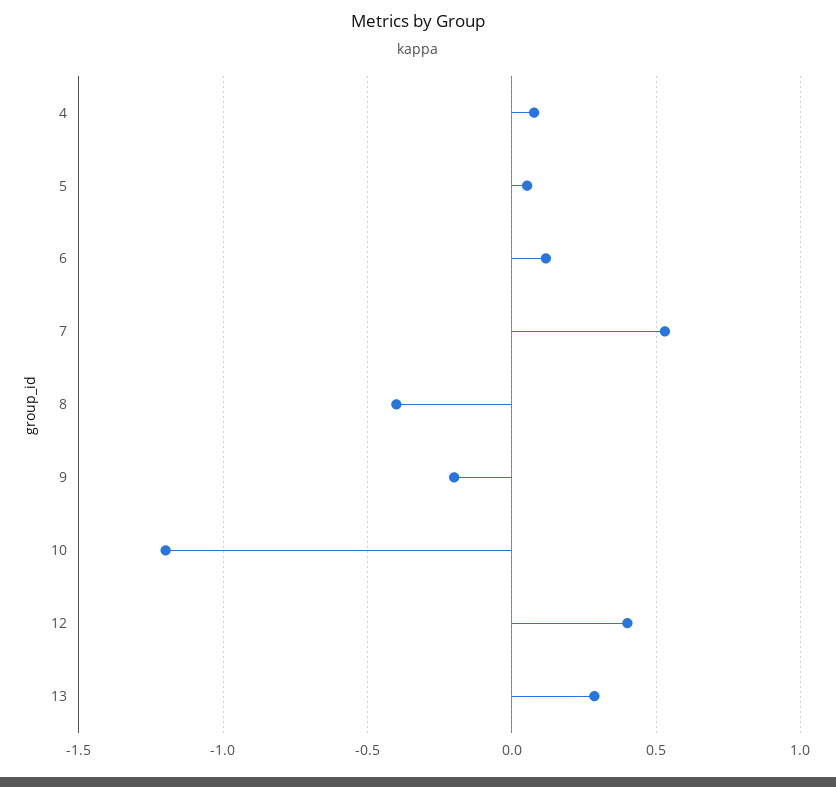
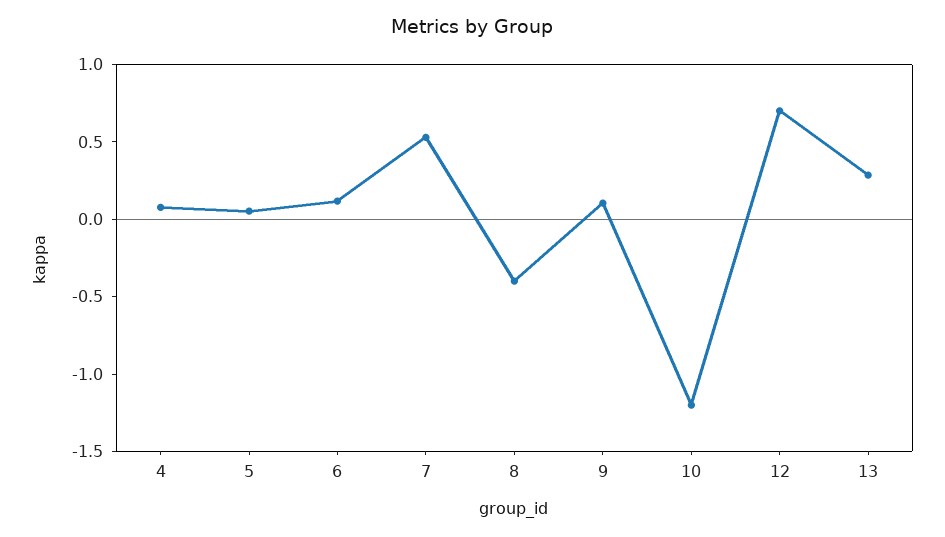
  {
    "4": 0.1,
    "5": 0.05,
    "6": 0.1,
    "7": 0.55,
    "8": -0.4,
-   "9": -0.2,
+   "9": 0.1,
    "10": -1.2,
-   "12": 0.4,
+   "12": 0.7,
    "13": 0.3
  }

